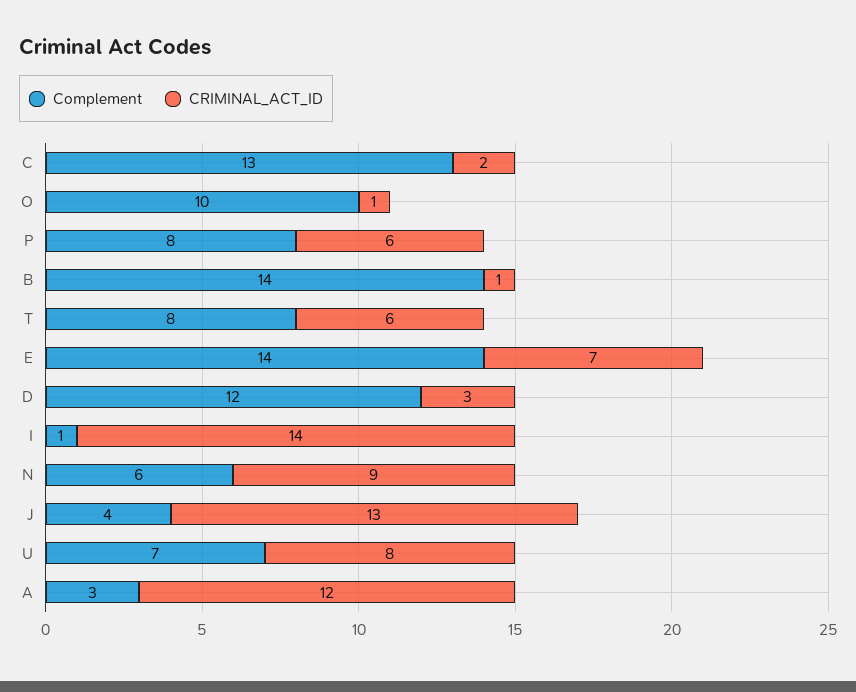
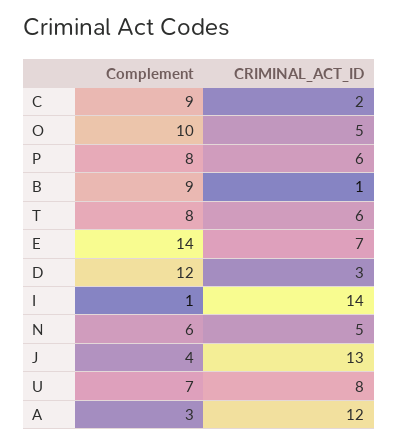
  {
    "Complement": {
-     "C": 13,
+     "C": 9,
      "O": 10,
      "P": 8,
-     "B": 14,
+     "B": 9,
      "T": 8,
      "E": 14,
      "D": 12,
      "I": 1,
      "N": 6,
      "J": 4,
      "U": 7,
      "A": 3
    },
    "CRIMINAL_ACT_ID": {
      "C": 2,
-     "O": 1,
+     "O": 5,
      "P": 6,
      "B": 1,
      "T": 6,
      "E": 7,
      "D": 3,
      "I": 14,
-     "N": 9,
+     "N": 5,
      "J": 13,
      "U": 8,
      "A": 12
    }
  }

